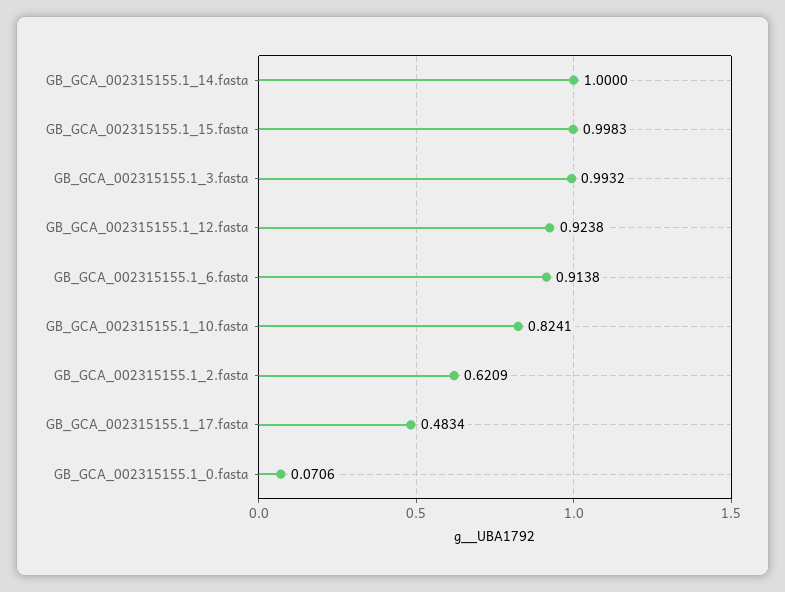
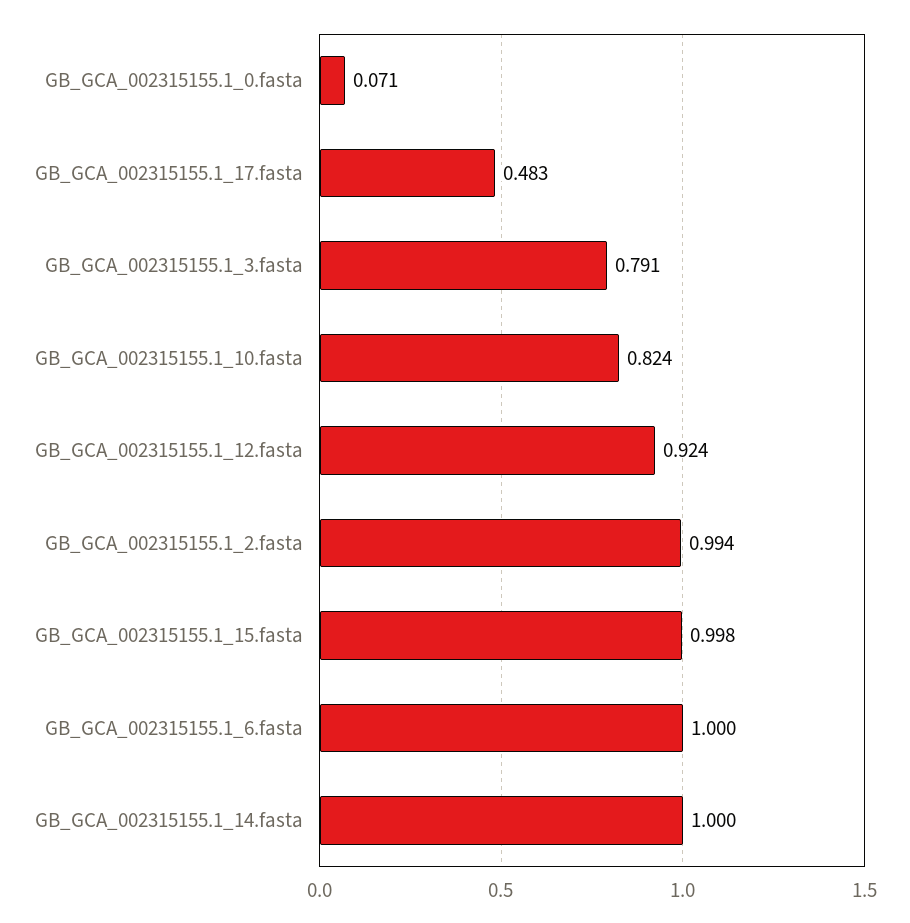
  {
    "GB_GCA_002315155.1_14.fasta": 1,
    "GB_GCA_002315155.1_15.fasta": 0.9983,
-   "GB_GCA_002315155.1_3.fasta": 0.9932,
+   "GB_GCA_002315155.1_3.fasta": 0.791,
    "GB_GCA_002315155.1_12.fasta": 0.9238,
-   "GB_GCA_002315155.1_6.fasta": 0.9138,
+   "GB_GCA_002315155.1_6.fasta": 1,
    "GB_GCA_002315155.1_10.fasta": 0.8241,
-   "GB_GCA_002315155.1_2.fasta": 0.6209,
+   "GB_GCA_002315155.1_2.fasta": 0.994,
    "GB_GCA_002315155.1_17.fasta": 0.4834,
    "GB_GCA_002315155.1_0.fasta": 0.0706
  }

